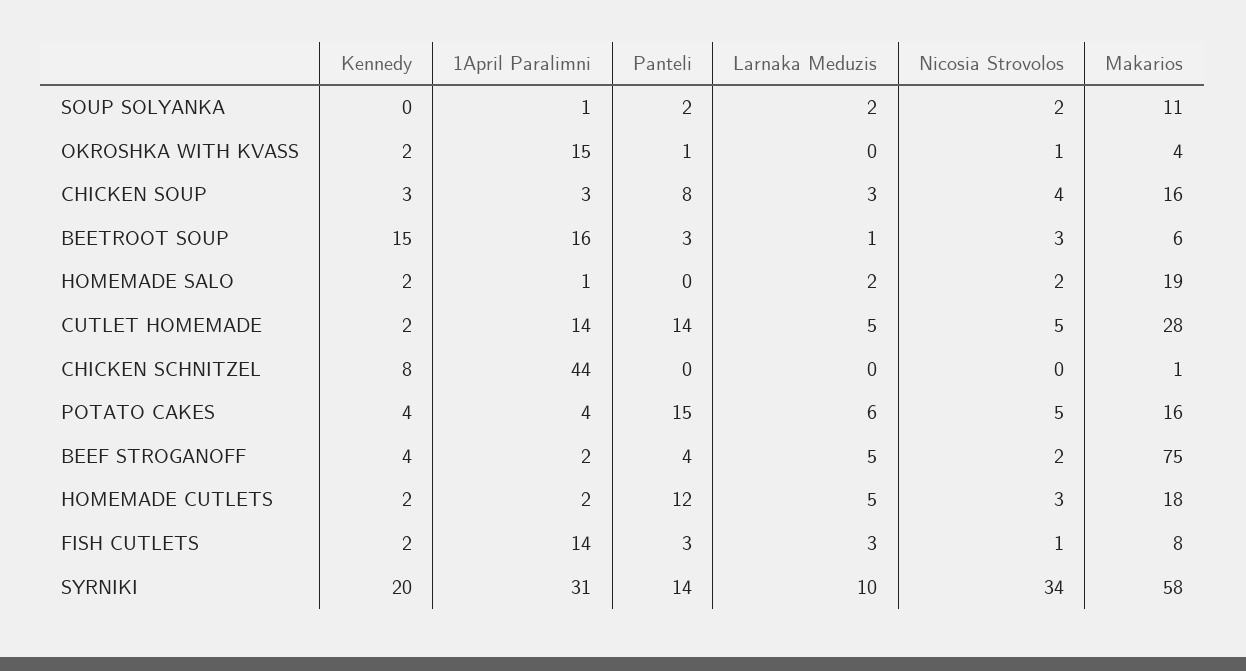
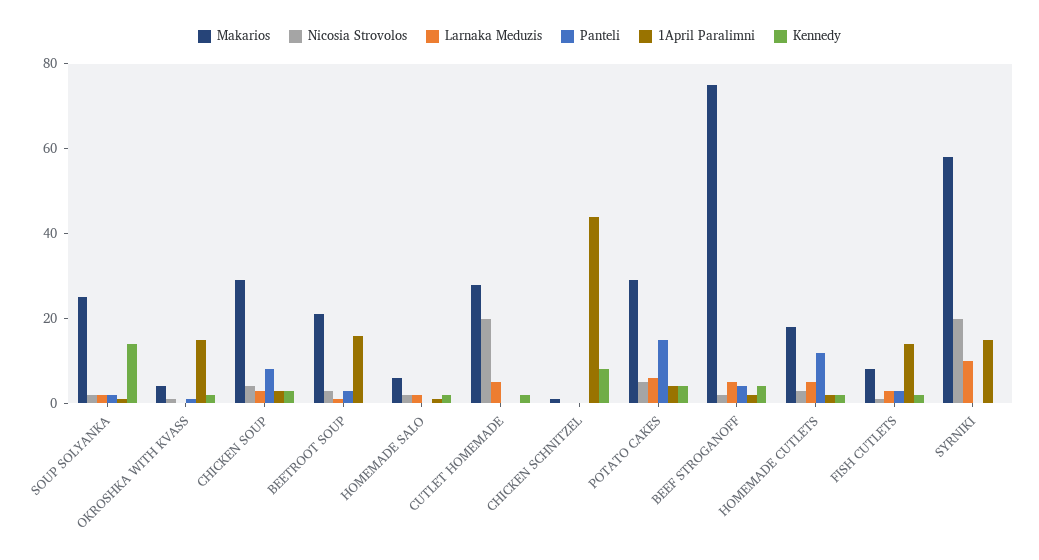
  {
    "Kennedy": {
-     "SOUP SOLYANKA": 0,
+     "SOUP SOLYANKA": 15,
      "OKROSHKA WITH KVASS": 2,
      "CHICKEN SOUP": 3,
-     "BEETROOT SOUP": 15,
+     "BEETROOT SOUP": 0,
      "HOMEMADE SALO": 2,
      "CUTLET HOMEMADE": 2,
      "CHICKEN SCHNITZEL": 8,
      "POTATO CAKES": 4,
      "BEEF STROGANOFF": 4,
      "HOMEMADE CUTLETS": 2,
      "FISH CUTLETS": 2,
-     "SYRNIKI": 20
+     "SYRNIKI": 0
    },
    "1April Paralimni": {
      "SOUP SOLYANKA": 1,
      "OKROSHKA WITH KVASS": 15,
      "CHICKEN SOUP": 3,
      "BEETROOT SOUP": 16,
      "HOMEMADE SALO": 1,
-     "CUTLET HOMEMADE": 14,
+     "CUTLET HOMEMADE": 0,
      "CHICKEN SCHNITZEL": 44,
      "POTATO CAKES": 4,
      "BEEF STROGANOFF": 2,
      "HOMEMADE CUTLETS": 2,
      "FISH CUTLETS": 14,
-     "SYRNIKI": 31
+     "SYRNIKI": 15
    },
    "Panteli": {
      "SOUP SOLYANKA": 2,
      "OKROSHKA WITH KVASS": 1,
      "CHICKEN SOUP": 8,
      "BEETROOT SOUP": 3,
      "HOMEMADE SALO": 0,
-     "CUTLET HOMEMADE": 14,
+     "CUTLET HOMEMADE": 0,
      "CHICKEN SCHNITZEL": 0,
      "POTATO CAKES": 15,
      "BEEF STROGANOFF": 4,
      "HOMEMADE CUTLETS": 12,
      "FISH CUTLETS": 3,
-     "SYRNIKI": 14
+     "SYRNIKI": 0
    },
    "Larnaka Meduzis": {
      "SOUP SOLYANKA": 2,
      "OKROSHKA WITH KVASS": 0,
      "CHICKEN SOUP": 3,
      "BEETROOT SOUP": 1,
      "HOMEMADE SALO": 2,
      "CUTLET HOMEMADE": 5,
      "CHICKEN SCHNITZEL": 0,
      "POTATO CAKES": 6,
      "BEEF STROGANOFF": 5,
      "HOMEMADE CUTLETS": 5,
      "FISH CUTLETS": 3,
      "SYRNIKI": 10
    },
    "Nicosia Strovolos": {
      "SOUP SOLYANKA": 2,
      "OKROSHKA WITH KVASS": 1,
      "CHICKEN SOUP": 4,
      "BEETROOT SOUP": 3,
      "HOMEMADE SALO": 2,
-     "CUTLET HOMEMADE": 5,
+     "CUTLET HOMEMADE": 20,
      "CHICKEN SCHNITZEL": 0,
      "POTATO CAKES": 5,
      "BEEF STROGANOFF": 2,
      "HOMEMADE CUTLETS": 3,
      "FISH CUTLETS": 1,
-     "SYRNIKI": 34
+     "SYRNIKI": 20
    },
    "Makarios": {
-     "SOUP SOLYANKA": 11,
+     "SOUP SOLYANKA": 25,
      "OKROSHKA WITH KVASS": 4,
-     "CHICKEN SOUP": 16,
+     "CHICKEN SOUP": 30,
-     "BEETROOT SOUP": 6,
+     "BEETROOT SOUP": 20,
-     "HOMEMADE SALO": 19,
+     "HOMEMADE SALO": 5,
      "CUTLET HOMEMADE": 28,
      "CHICKEN SCHNITZEL": 1,
-     "POTATO CAKES": 16,
+     "POTATO CAKES": 30,
      "BEEF STROGANOFF": 75,
      "HOMEMADE CUTLETS": 18,
      "FISH CUTLETS": 8,
      "SYRNIKI": 58
    }
  }

